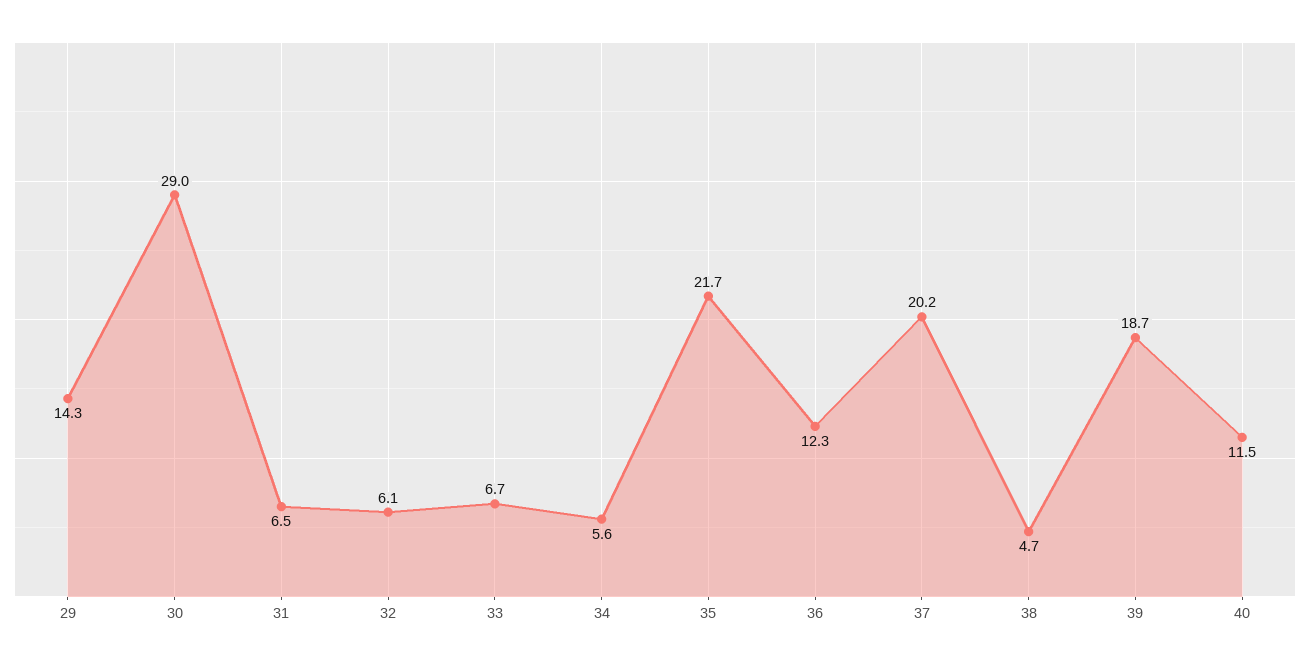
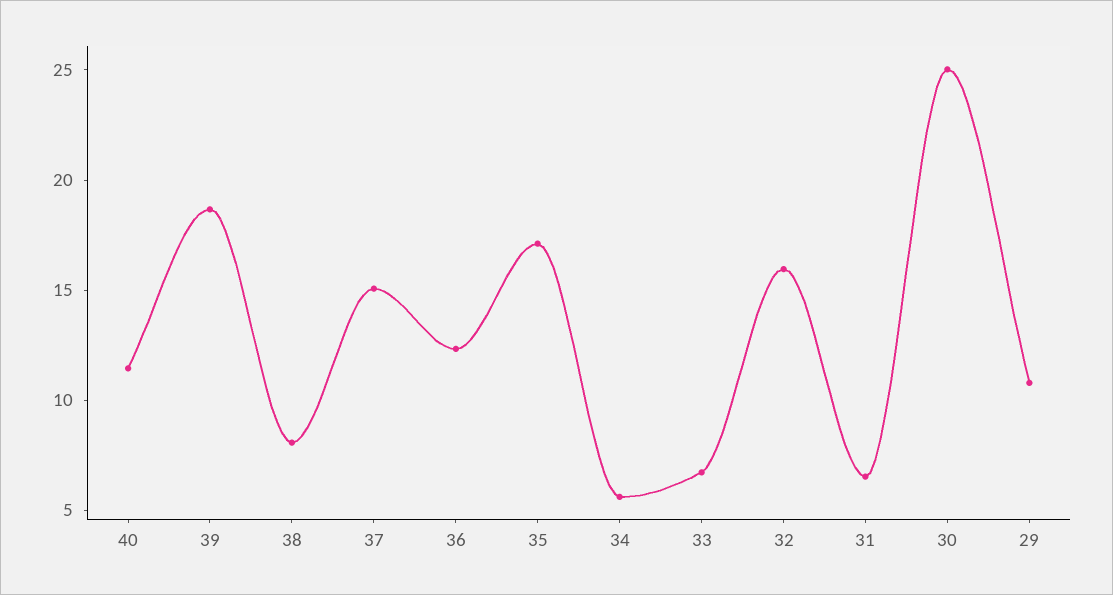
  {
-   "29": 14.3,
+   "29": 11,
-   "30": 29,
+   "30": 25,
    "31": 6.5,
-   "32": 6.1,
+   "32": 16,
    "33": 6.7,
    "34": 5.6,
-   "35": 21.7,
+   "35": 17,
    "36": 12.3,
-   "37": 20.2,
+   "37": 15,
-   "38": 4.7,
+   "38": 8,
    "39": 18.7,
    "40": 11.5
  }

